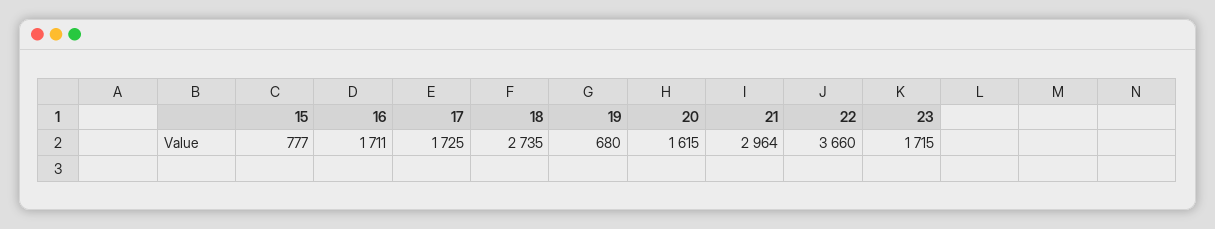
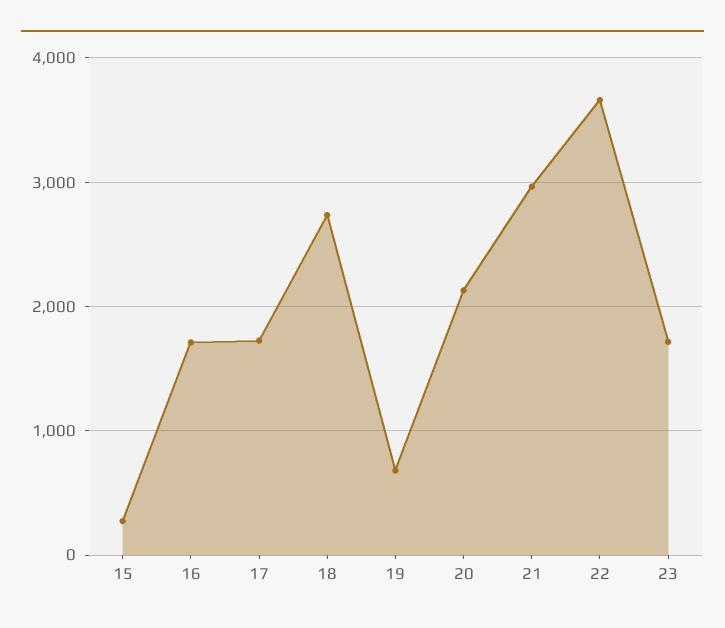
  {
-   "15": 777,
+   "15": 300,
    "16": 1711,
    "17": 1725,
    "18": 2735,
    "19": 680,
-   "20": 1615,
+   "20": 2100,
    "21": 2964,
    "22": 3660,
    "23": 1715
  }

